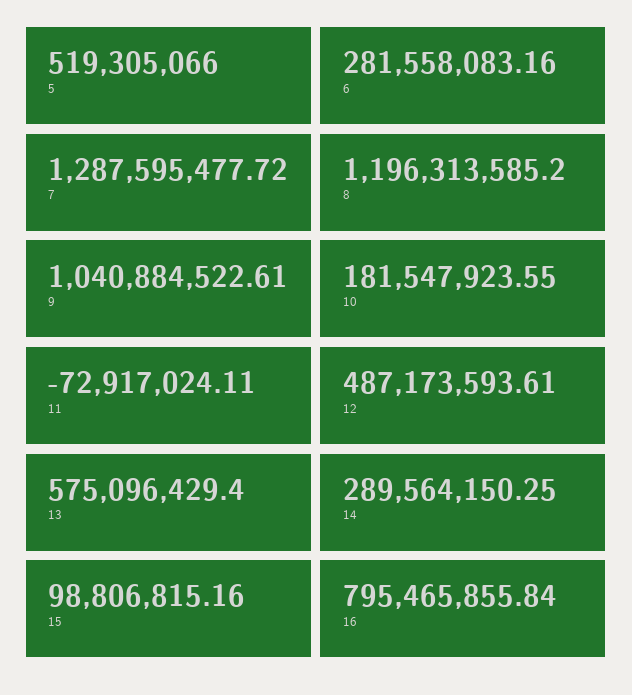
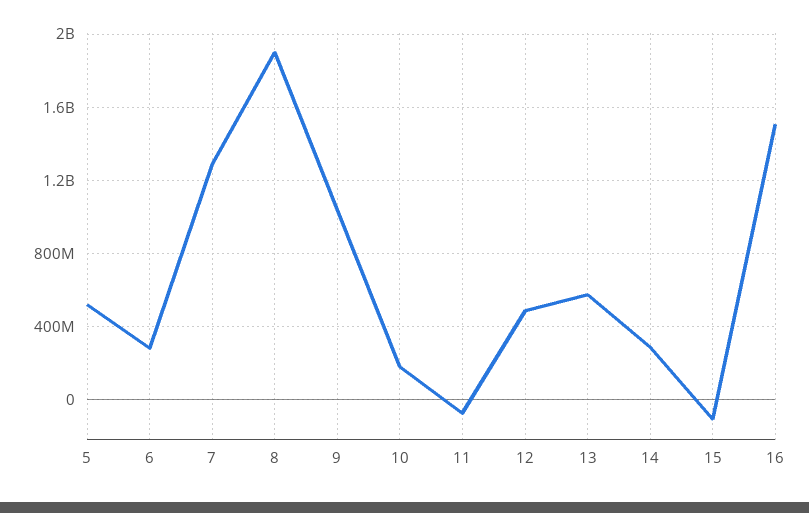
  {
    "5": 519305066,
    "6": 281558083.16,
    "7": 1287595477.72,
-   "8": 1196313585.2,
+   "8": 1900000000,
    "9": 1040884522.61,
    "10": 181547923.55,
    "11": -72917024.11,
    "12": 487173593.61,
    "13": 575096429.4,
    "14": 289564150.25,
-   "15": 98806815.16,
+   "15": -100000000,
-   "16": 795465855.84
+   "16": 1500000000
  }

